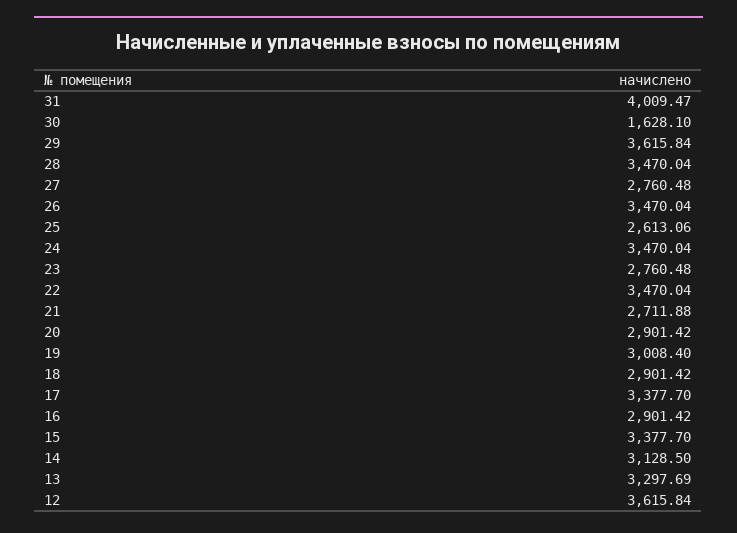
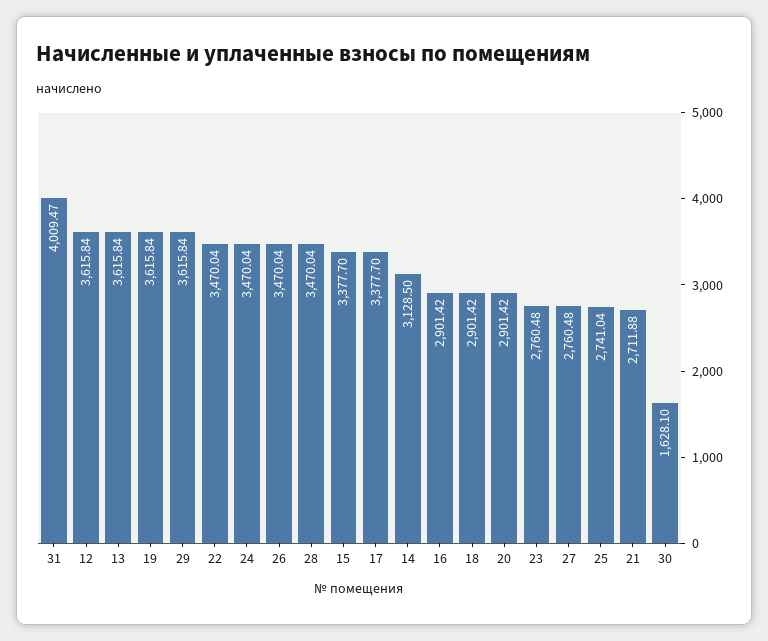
  {
    "31": 4009.47,
    "30": 1628.1,
    "29": 3615.84,
    "28": 3470.04,
    "27": 2760.48,
    "26": 3470.04,
-   "25": 2613.06,
+   "25": 2741.04,
    "24": 3470.04,
    "23": 2760.48,
    "22": 3470.04,
    "21": 2711.88,
    "20": 2901.42,
-   "19": 3008.4,
+   "19": 3615.84,
    "18": 2901.42,
    "17": 3377.7,
    "16": 2901.42,
    "15": 3377.7,
    "14": 3128.5,
-   "13": 3297.69,
+   "13": 3615.84,
    "12": 3615.84
  }

